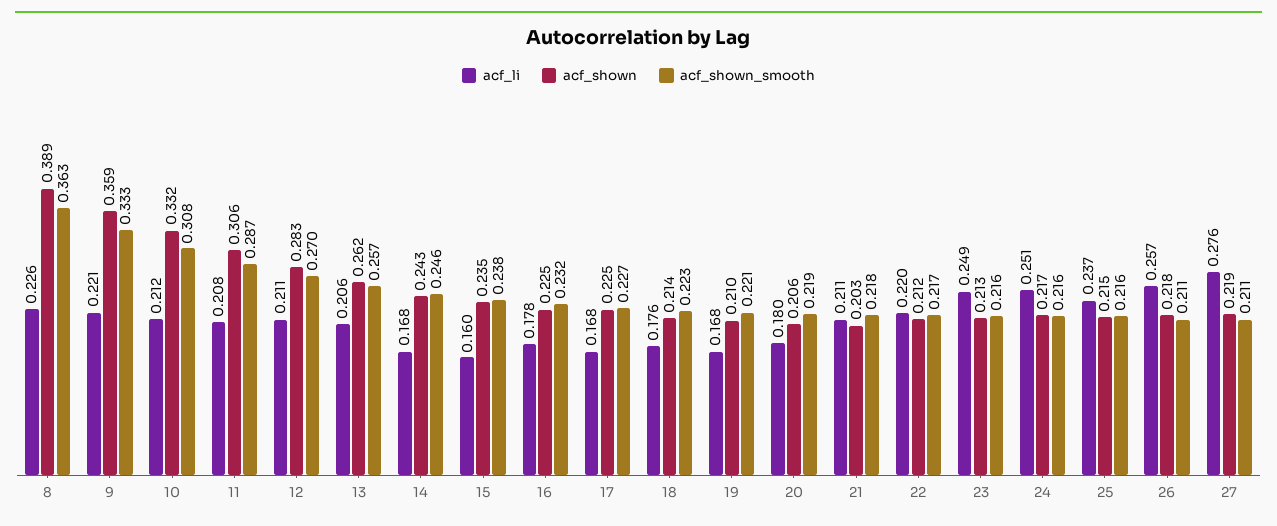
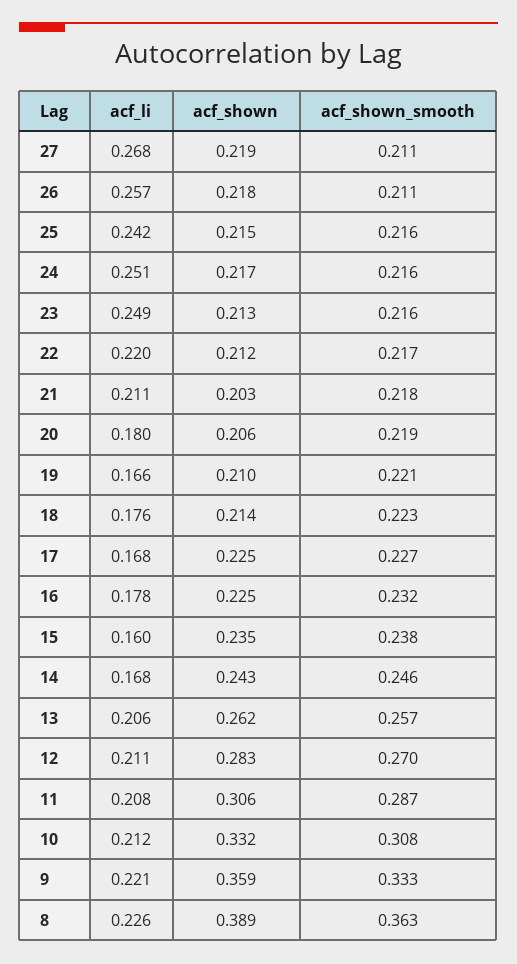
  {
    "acf_li": {
      "8": 0.226,
      "9": 0.221,
      "10": 0.212,
      "11": 0.208,
      "12": 0.211,
      "13": 0.206,
      "14": 0.168,
      "15": 0.16,
      "16": 0.178,
      "17": 0.168,
      "18": 0.176,
-     "19": 0.168,
+     "19": 0.166,
      "20": 0.18,
      "21": 0.211,
      "22": 0.22,
      "23": 0.249,
      "24": 0.251,
-     "25": 0.237,
+     "25": 0.242,
      "26": 0.257,
-     "27": 0.276
+     "27": 0.268
    },
    "acf_shown": {
      "8": 0.389,
      "9": 0.359,
      "10": 0.332,
      "11": 0.306,
      "12": 0.283,
      "13": 0.262,
      "14": 0.243,
      "15": 0.235,
      "16": 0.225,
      "17": 0.225,
      "18": 0.214,
      "19": 0.21,
      "20": 0.206,
      "21": 0.203,
      "22": 0.212,
      "23": 0.213,
      "24": 0.217,
      "25": 0.215,
      "26": 0.218,
      "27": 0.219
    },
    "acf_shown_smooth": {
      "8": 0.363,
      "9": 0.333,
      "10": 0.308,
      "11": 0.287,
      "12": 0.27,
      "13": 0.257,
      "14": 0.246,
      "15": 0.238,
      "16": 0.232,
      "17": 0.227,
      "18": 0.223,
      "19": 0.221,
      "20": 0.219,
      "21": 0.218,
      "22": 0.217,
      "23": 0.216,
      "24": 0.216,
      "25": 0.216,
      "26": 0.211,
      "27": 0.211
    }
  }

